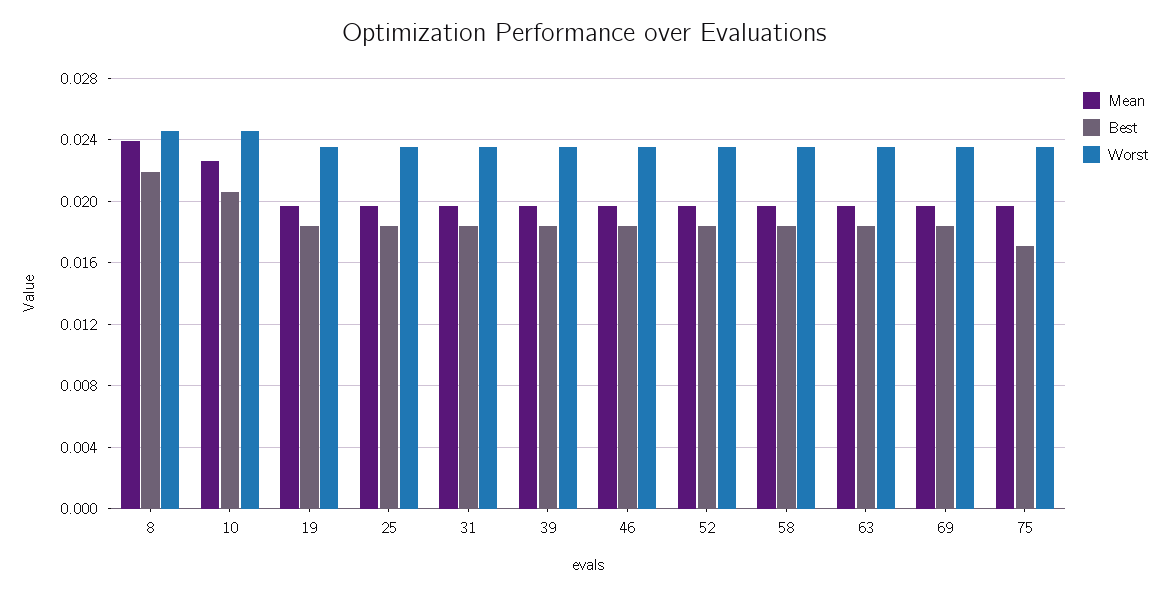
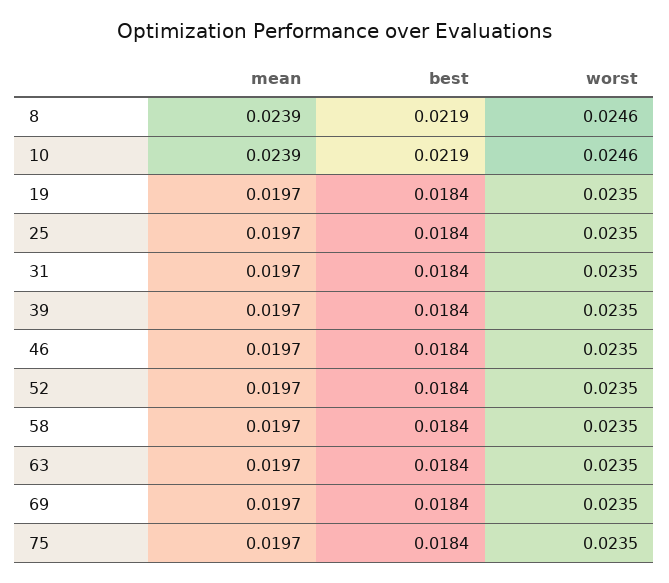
  {
    "Mean": {
      "8": 0.0239,
-     "10": 0.0225,
+     "10": 0.0239,
      "19": 0.0197,
      "25": 0.0197,
      "31": 0.0197,
      "39": 0.0197,
      "46": 0.0197,
      "52": 0.0197,
      "58": 0.0197,
      "63": 0.0197,
      "69": 0.0197,
      "75": 0.0197
    },
    "Best": {
      "8": 0.0219,
-     "10": 0.0205,
+     "10": 0.0219,
      "19": 0.0184,
      "25": 0.0184,
      "31": 0.0184,
      "39": 0.0184,
      "46": 0.0184,
      "52": 0.0184,
      "58": 0.0184,
      "63": 0.0184,
      "69": 0.0184,
-     "75": 0.017
+     "75": 0.0184
    },
    "Worst": {
      "8": 0.0246,
      "10": 0.0246,
      "19": 0.0235,
      "25": 0.0235,
      "31": 0.0235,
      "39": 0.0235,
      "46": 0.0235,
      "52": 0.0235,
      "58": 0.0235,
      "63": 0.0235,
      "69": 0.0235,
      "75": 0.0235
    }
  }

